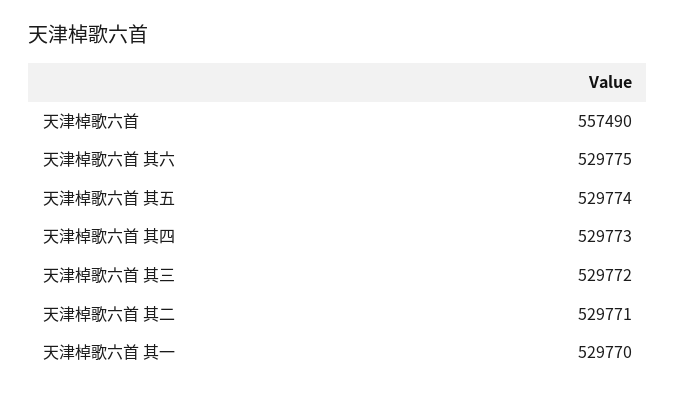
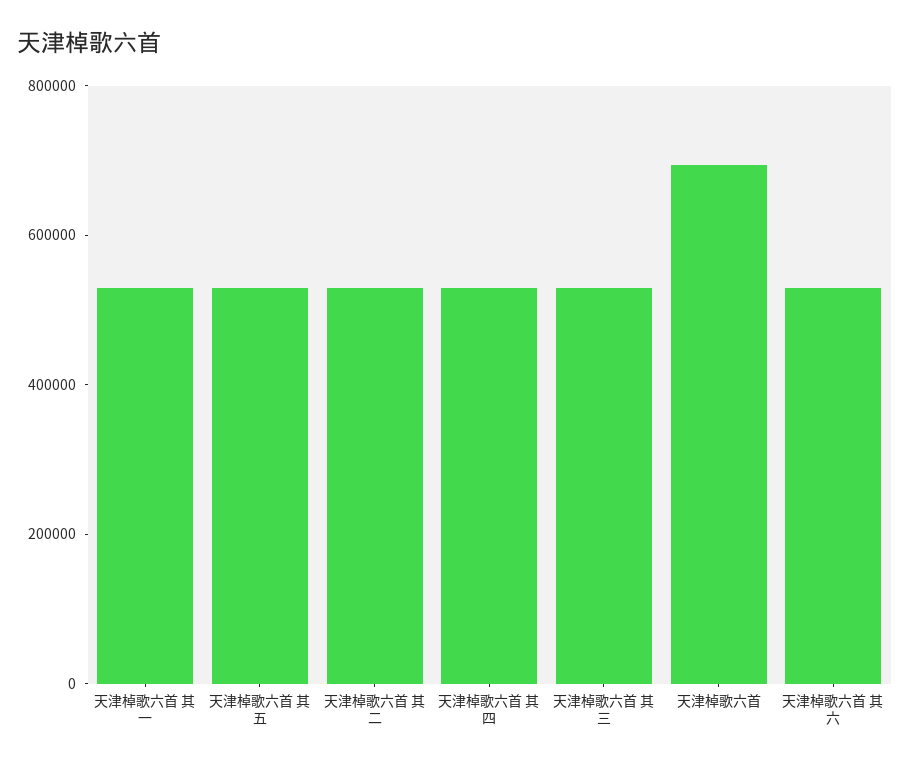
  {
-   "天津棹歌六首": 557490,
+   "天津棹歌六首": 700000,
    "天津棹歌六首 其六": 529775,
    "天津棹歌六首 其五": 529774,
    "天津棹歌六首 其四": 529773,
    "天津棹歌六首 其三": 529772,
    "天津棹歌六首 其二": 529771,
    "天津棹歌六首 其一": 529770
  }

